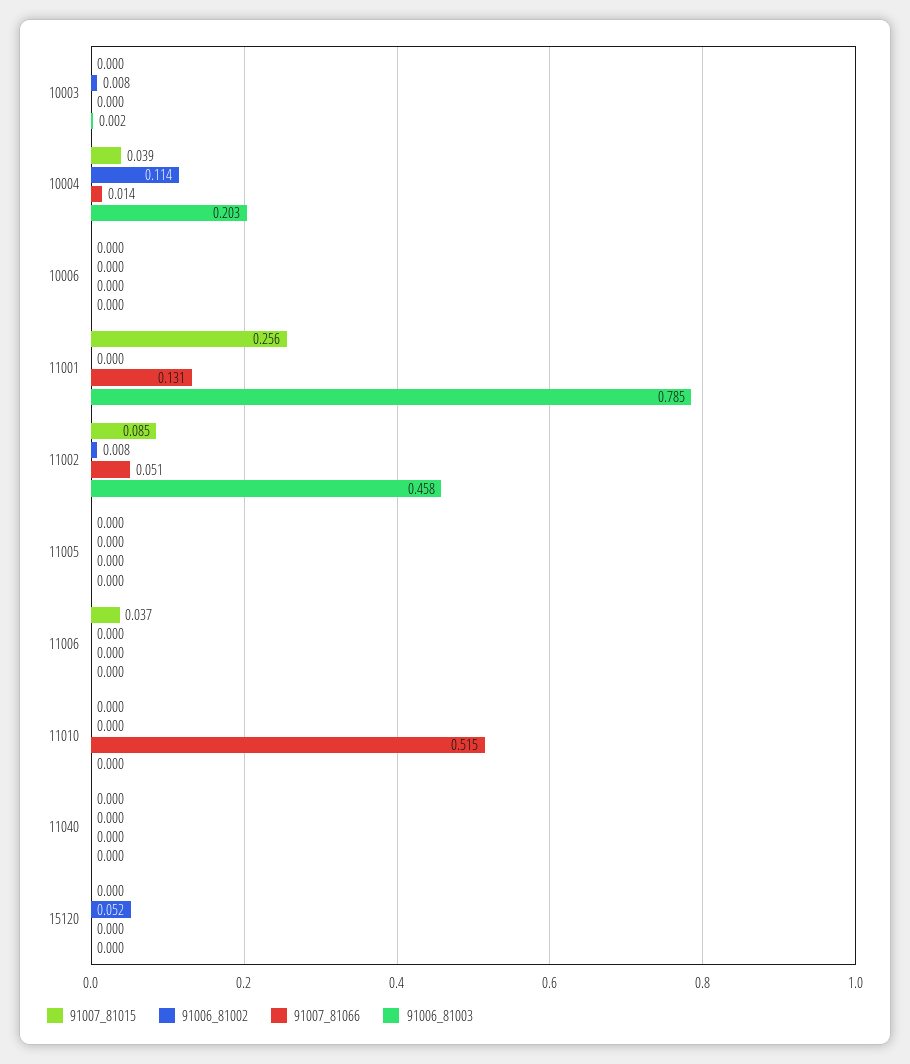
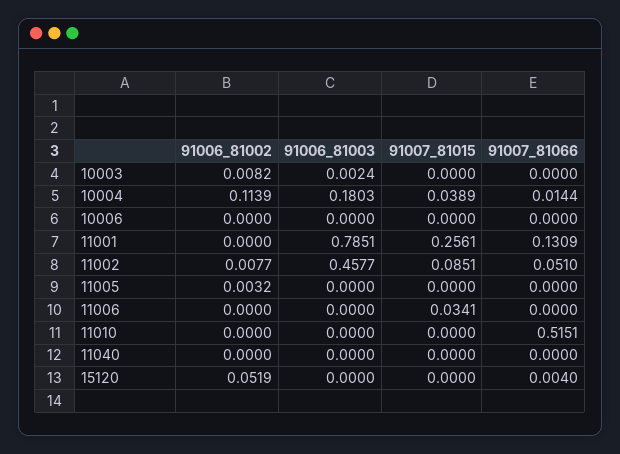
  {
    "91007_81015": {
      "10003": 0,
      "10004": 0.0389,
      "10006": 0,
      "11001": 0.2561,
      "11002": 0.0851,
      "11005": 0,
-     "11006": 0.037,
+     "11006": 0.0341,
      "11010": 0,
      "11040": 0,
      "15120": 0
    },
    "91006_81002": {
      "10003": 0.0082,
      "10004": 0.1139,
      "10006": 0,
      "11001": 0,
      "11002": 0.0077,
-     "11005": 0,
+     "11005": 0.0032,
      "11006": 0,
      "11010": 0,
      "11040": 0,
      "15120": 0.0519
    },
    "91007_81066": {
      "10003": 0,
      "10004": 0.0144,
      "10006": 0,
      "11001": 0.1309,
      "11002": 0.051,
      "11005": 0,
      "11006": 0,
      "11010": 0.5151,
      "11040": 0,
-     "15120": 0
+     "15120": 0.004
    },
    "91006_81003": {
      "10003": 0.0024,
-     "10004": 0.203,
+     "10004": 0.1803,
      "10006": 0,
      "11001": 0.7851,
      "11002": 0.4577,
      "11005": 0,
      "11006": 0,
      "11010": 0,
      "11040": 0,
      "15120": 0
    }
  }

